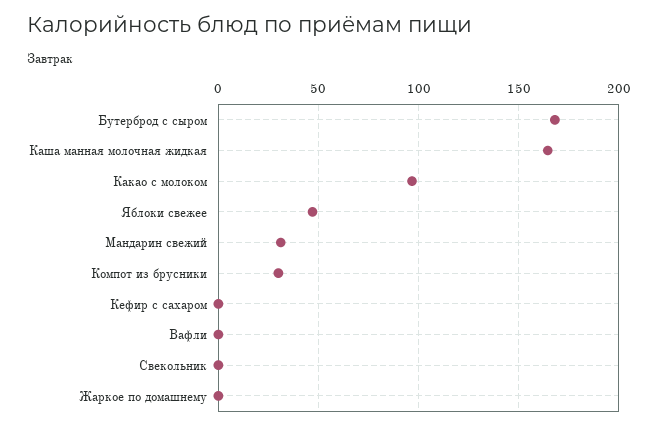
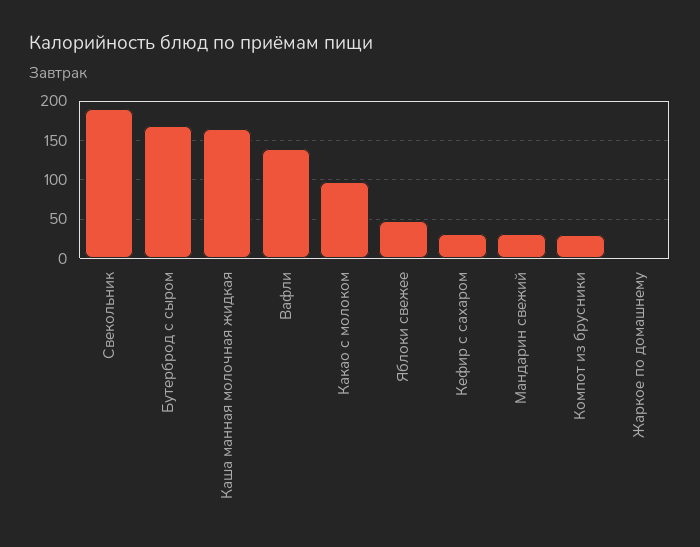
  {
    "Бутерброд с сыром": 170,
    "Каша манная молочная жидкая": 165,
    "Какао с молоком": 95,
    "Яблоки свежее": 45,
    "Мандарин свежий": 30,
    "Компот из брусники": 30,
-   "Кефир с сахаром": 0,
+   "Кефир с сахаром": 30,
-   "Вафли": 0,
+   "Вафли": 140,
-   "Свекольник": 0,
+   "Свекольник": 190,
    "Жаркое по домашнему": 0
  }

